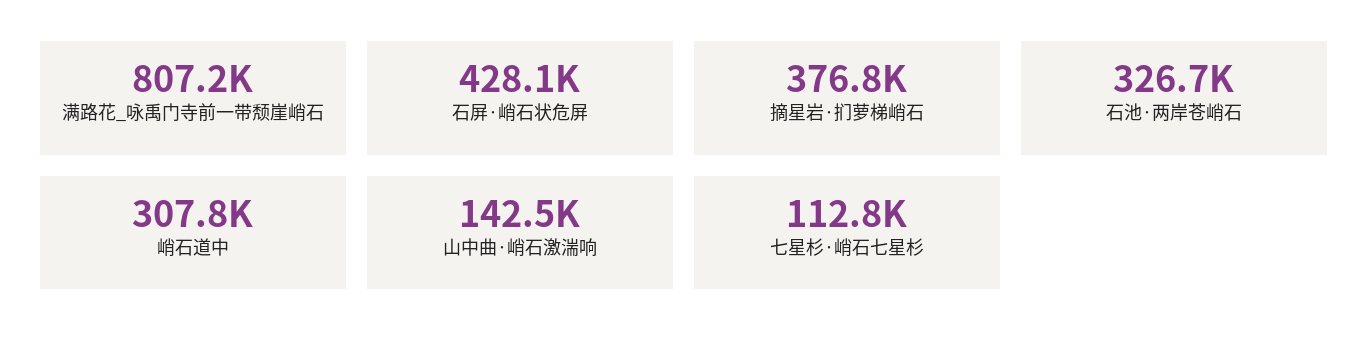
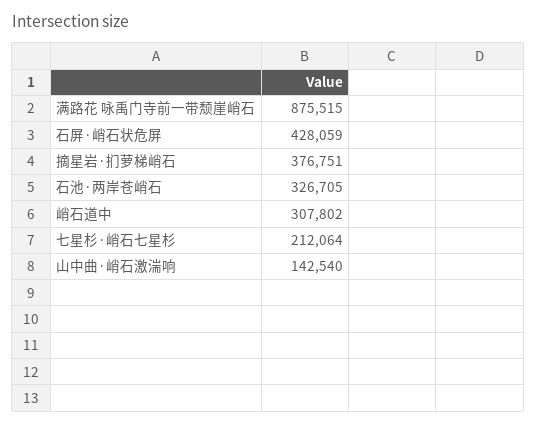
  {
-   "满路花_咏禹门寺前一带颓崖峭石": 807200,
+   "满路花_咏禹门寺前一带颓崖峭石": 875515,
    "石屏·峭石状危屏": 428059,
    "摘星岩·扪萝梯峭石": 376751,
    "石池·两岸苍峭石": 326705,
    "峭石道中": 307802,
    "山中曲·峭石激湍响": 142540,
-   "七星杉·峭石七星杉": 112800
+   "七星杉·峭石七星杉": 212064
  }

